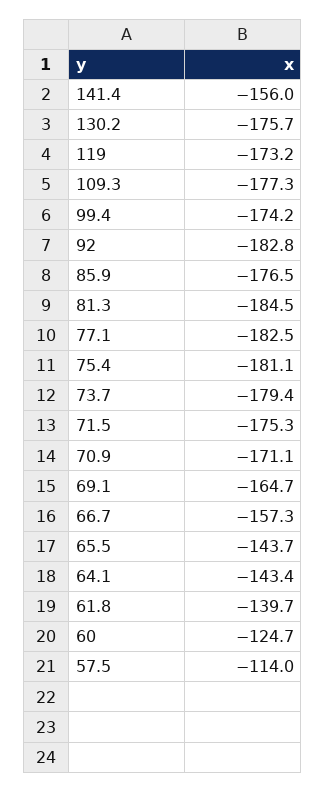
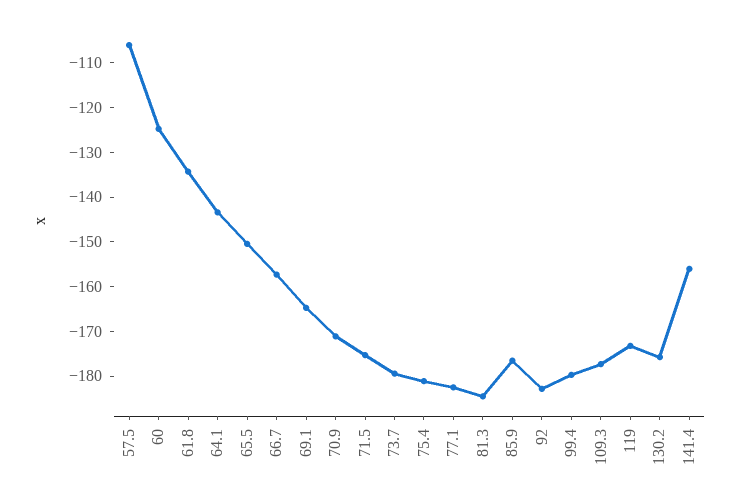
  {
    "141.4": -156,
    "130.2": -175.7,
    "119": -173.2,
    "109.3": -177.3,
-   "99.4": -174.2,
+   "99.4": -180,
    "92": -182.8,
    "85.9": -176.5,
    "81.3": -184.5,
    "77.1": -182.5,
    "75.4": -181.1,
    "73.7": -179.4,
    "71.5": -175.3,
    "70.9": -171.1,
    "69.1": -164.7,
    "66.7": -157.3,
-   "65.5": -143.7,
+   "65.5": -150,
    "64.1": -143.4,
-   "61.8": -139.7,
+   "61.8": -134,
    "60": -124.7,
-   "57.5": -114
+   "57.5": -106
  }

